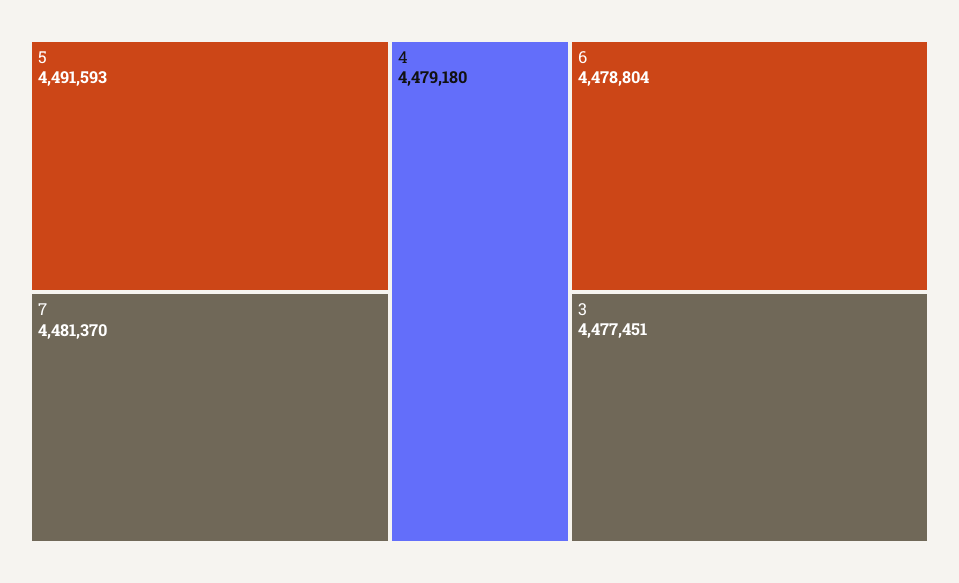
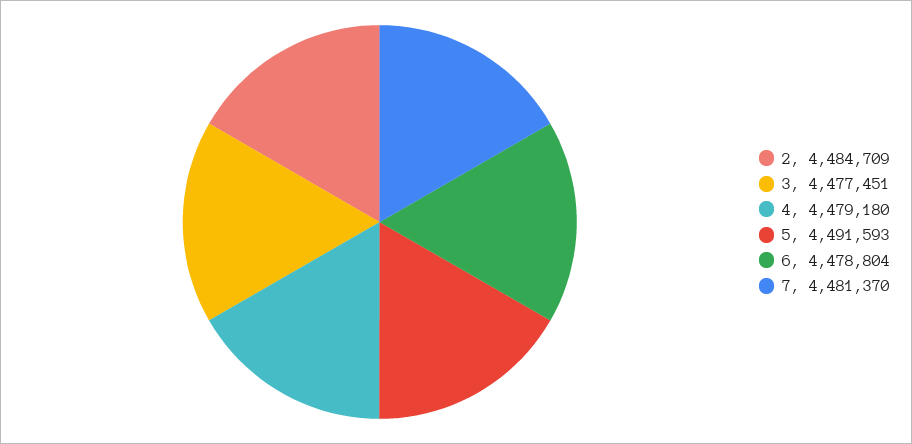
  {
    "5": 4491593,
    "7": 4481370,
    "4": 4479180,
    "6": 4478804,
-   "3": 4477451
+   "3": 4477451,
+   "2": 4484709
  }

